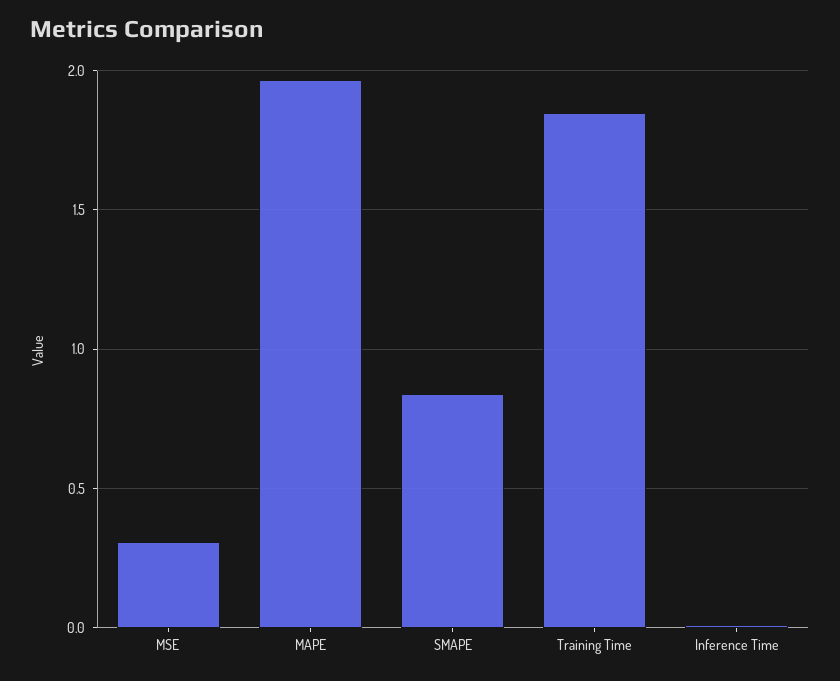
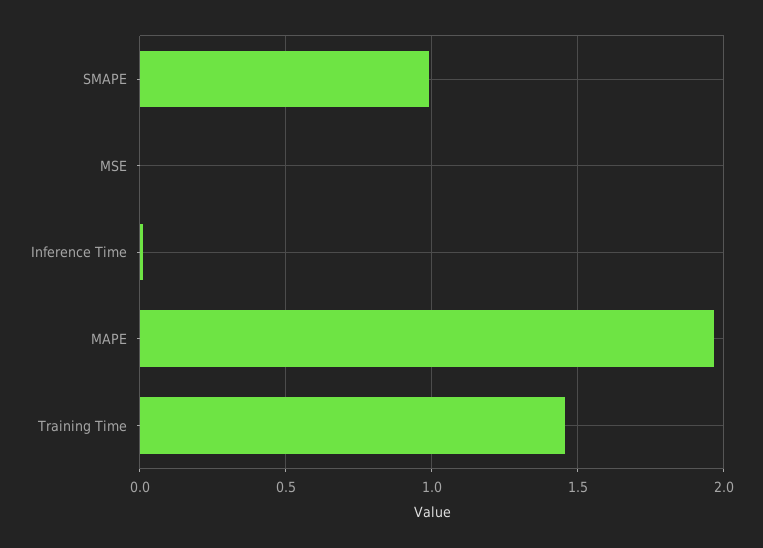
  {
-   "MSE": 0.3,
+   "MSE": 0,
    "MAPE": 1.95,
-   "SMAPE": 0.85,
+   "SMAPE": 1,
-   "Training Time": 1.85,
+   "Training Time": 1.45,
    "Inference Time": 0
  }

